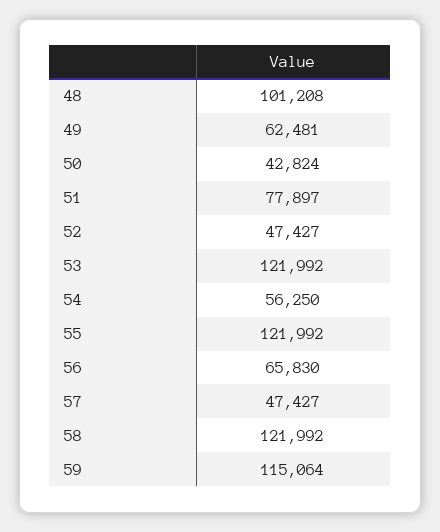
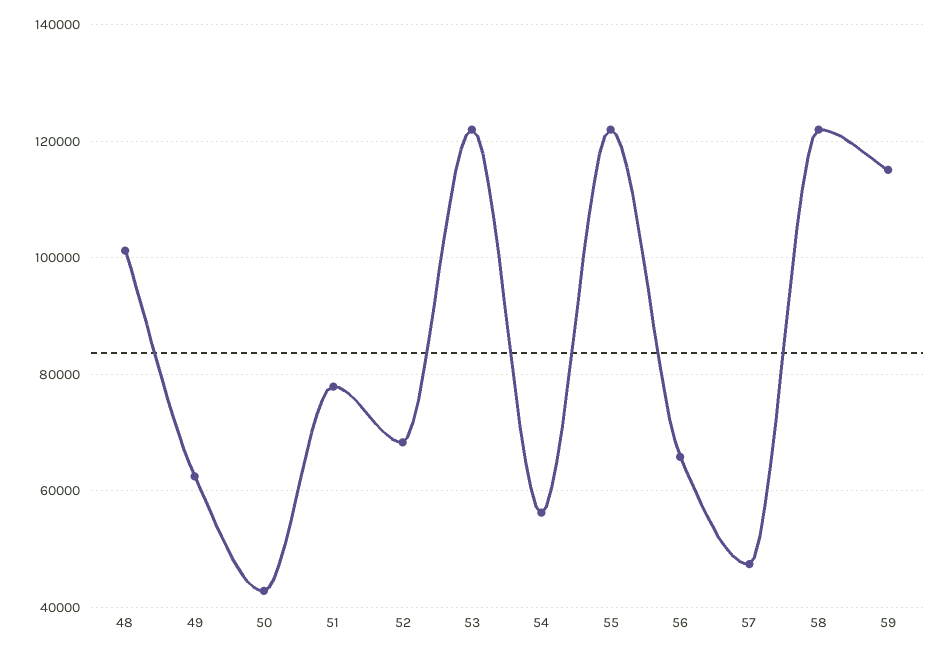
  {
    "48": 101208,
    "49": 62481,
    "50": 42824,
    "51": 77897,
-   "52": 47427,
+   "52": 68000,
    "53": 121992,
    "54": 56250,
    "55": 121992,
    "56": 65830,
    "57": 47427,
    "58": 121992,
    "59": 115064
  }

